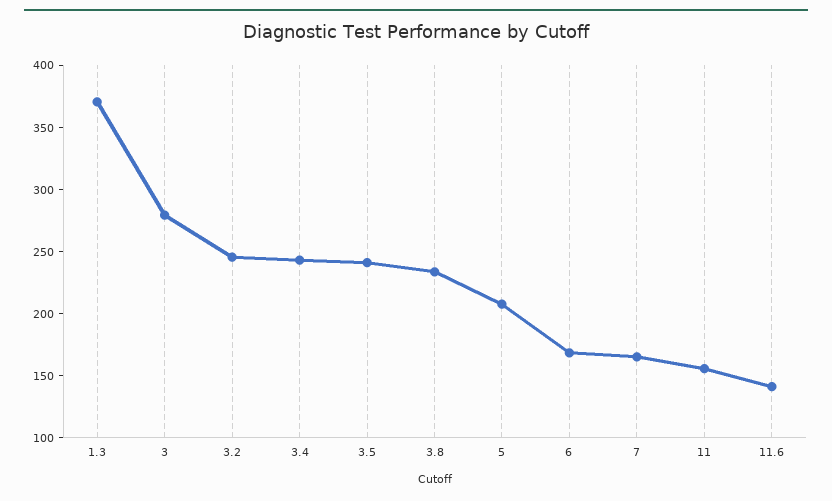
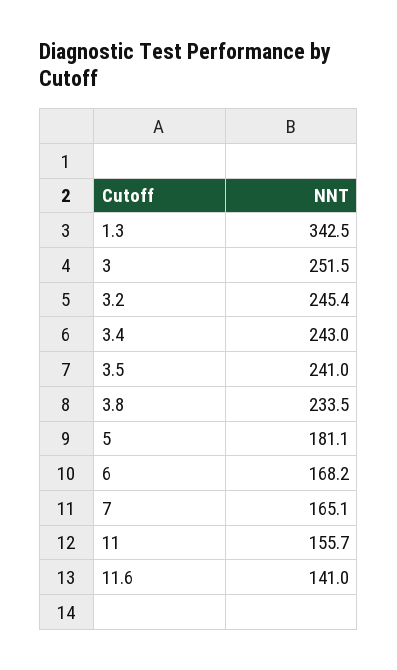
  {
-   "1.3": 370,
+   "1.3": 342.5,
-   "3": 280,
+   "3": 251.5,
    "3.2": 245.4,
    "3.4": 243,
    "3.5": 241,
    "3.8": 233.5,
-   "5": 210,
+   "5": 181.1,
    "6": 168.2,
    "7": 165.1,
    "11": 155.7,
    "11.6": 141
  }

